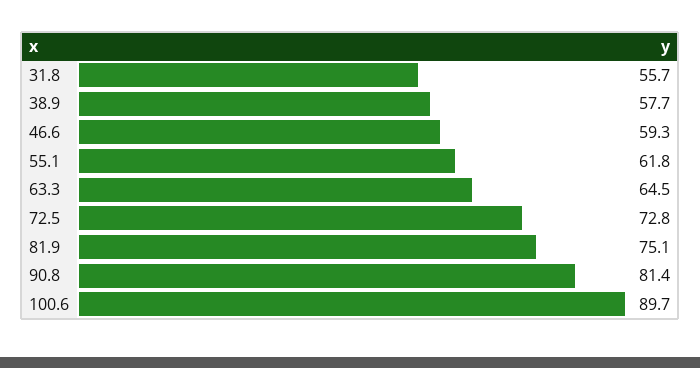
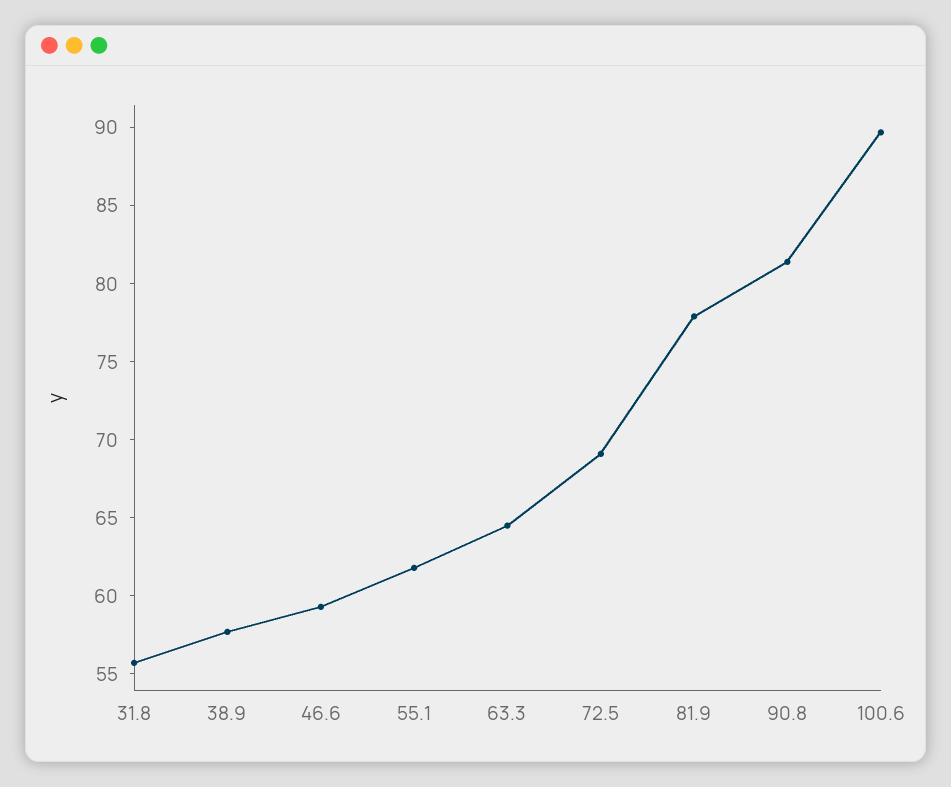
  {
    "31.8": 55.7,
    "38.9": 57.7,
    "46.6": 59.3,
    "55.1": 61.8,
    "63.3": 64.5,
-   "72.5": 72.8,
+   "72.5": 69,
-   "81.9": 75.1,
+   "81.9": 78,
    "90.8": 81.4,
    "100.6": 89.7
  }

